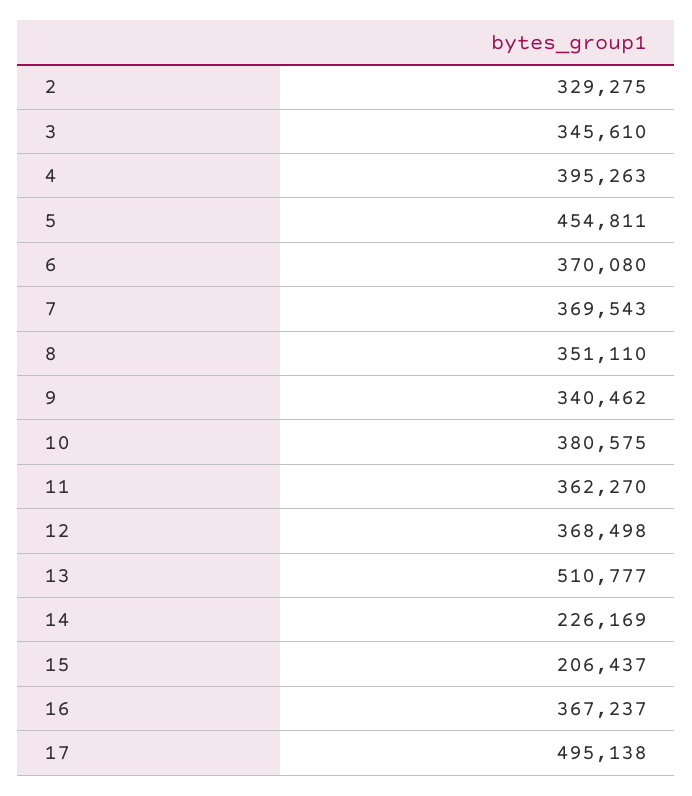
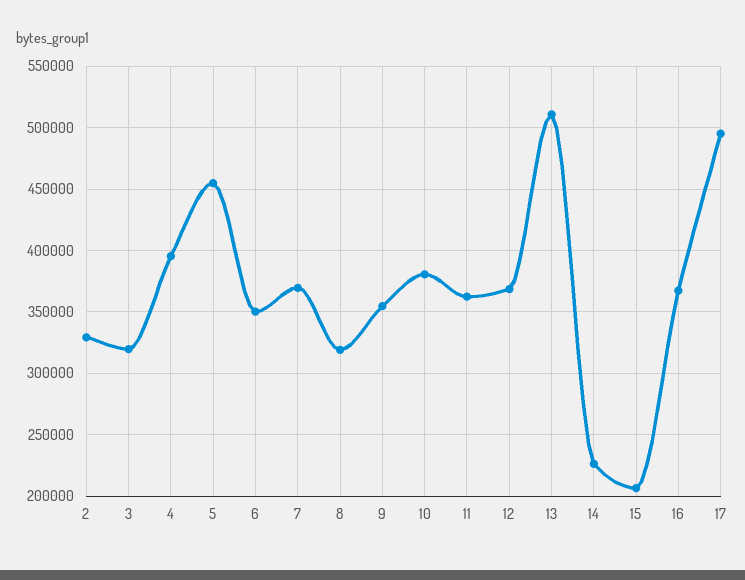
  {
    "2": 329275,
-   "3": 345610,
+   "3": 320000,
    "4": 395263,
    "5": 454811,
-   "6": 370080,
+   "6": 350000,
    "7": 369543,
-   "8": 351110,
+   "8": 320000,
-   "9": 340462,
+   "9": 355000,
    "10": 380575,
    "11": 362270,
    "12": 368498,
    "13": 510777,
    "14": 226169,
    "15": 206437,
    "16": 367237,
    "17": 495138
  }

